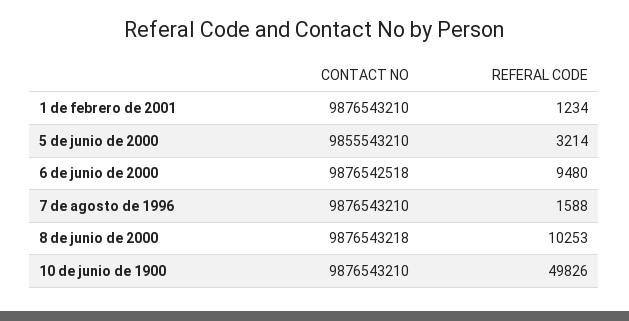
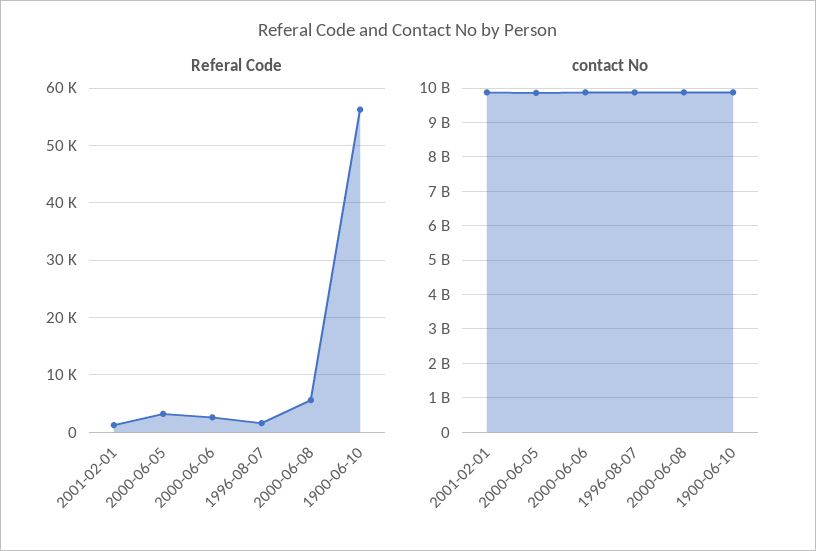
  {
    "CONTACT NO": {
      "1 de febrero de 2001": 9876543210,
      "5 de junio de 2000": 9855543210,
      "6 de junio de 2000": 9876542518,
      "7 de agosto de 1996": 9876543210,
      "8 de junio de 2000": 9876543218,
      "10 de junio de 1900": 9876543210
    },
    "REFERAL CODE": {
      "1 de febrero de 2001": 1234,
      "5 de junio de 2000": 3214,
-     "6 de junio de 2000": 9480,
+     "6 de junio de 2000": 2000,
      "7 de agosto de 1996": 1588,
-     "8 de junio de 2000": 10253,
+     "8 de junio de 2000": 6000,
-     "10 de junio de 1900": 49826
+     "10 de junio de 1900": 56000
    }
  }

